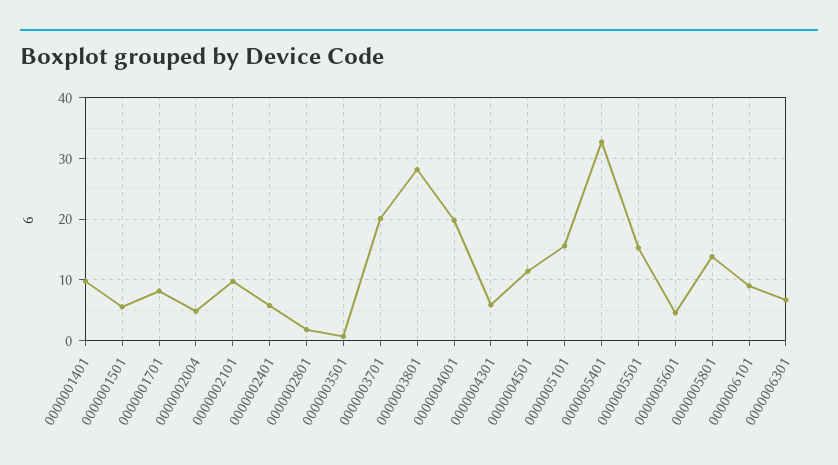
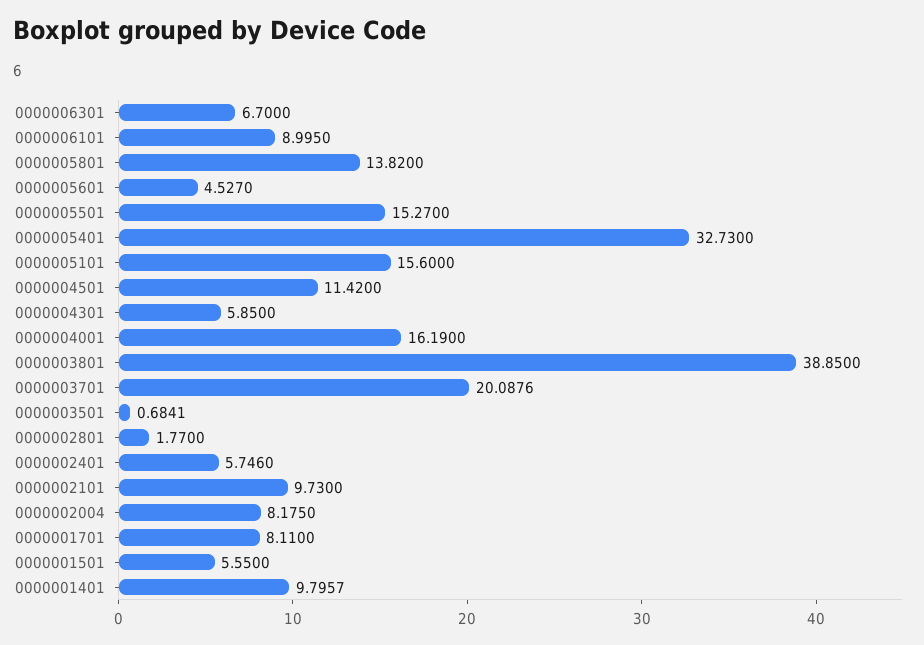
  {
    "0000001401": 9.7957,
    "0000001501": 5.55,
    "0000001701": 8.11,
-   "0000002004": 5,
+   "0000002004": 8.175,
    "0000002101": 9.73,
    "0000002401": 5.746,
    "0000002801": 1.77,
    "0000003501": 0.6841,
    "0000003701": 20.0876,
-   "0000003801": 28,
+   "0000003801": 38.85,
-   "0000004001": 20,
+   "0000004001": 16.19,
    "0000004301": 5.85,
    "0000004501": 11.42,
    "0000005101": 15.6,
    "0000005401": 32.73,
    "0000005501": 15.27,
    "0000005601": 4.527,
    "0000005801": 13.82,
    "0000006101": 8.995,
    "0000006301": 6.7
  }

